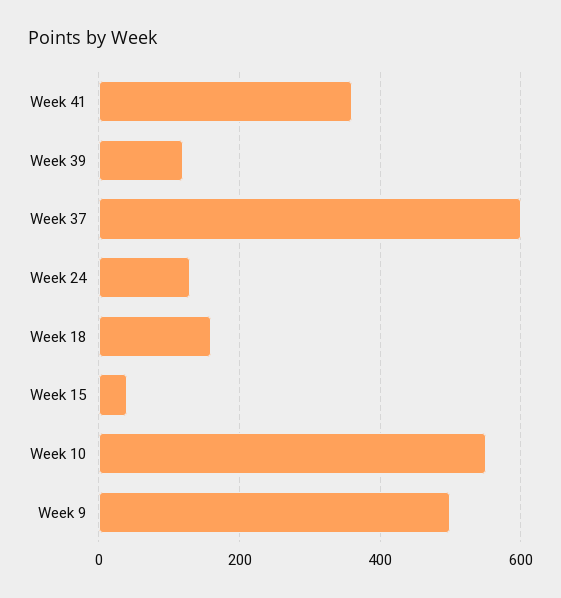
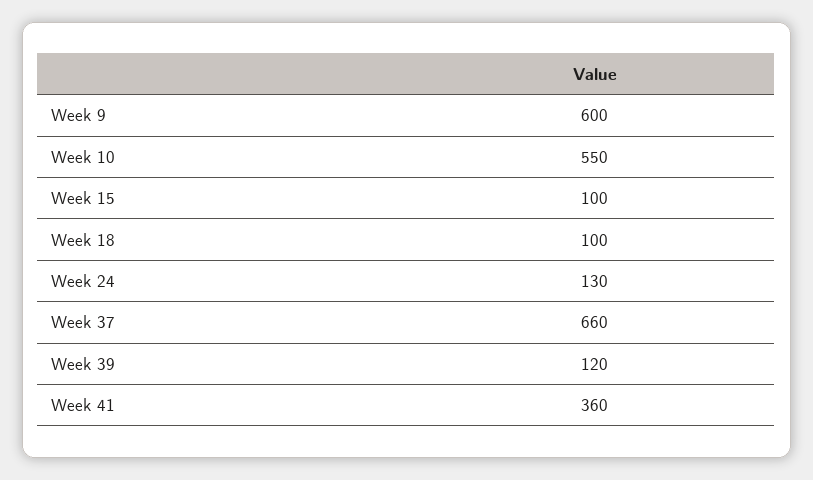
  {
    "Week 41": 360,
    "Week 39": 120,
-   "Week 37": 600,
+   "Week 37": 660,
    "Week 24": 130,
-   "Week 18": 160,
+   "Week 18": 100,
-   "Week 15": 40,
+   "Week 15": 100,
    "Week 10": 550,
-   "Week 9": 500
+   "Week 9": 600
  }

